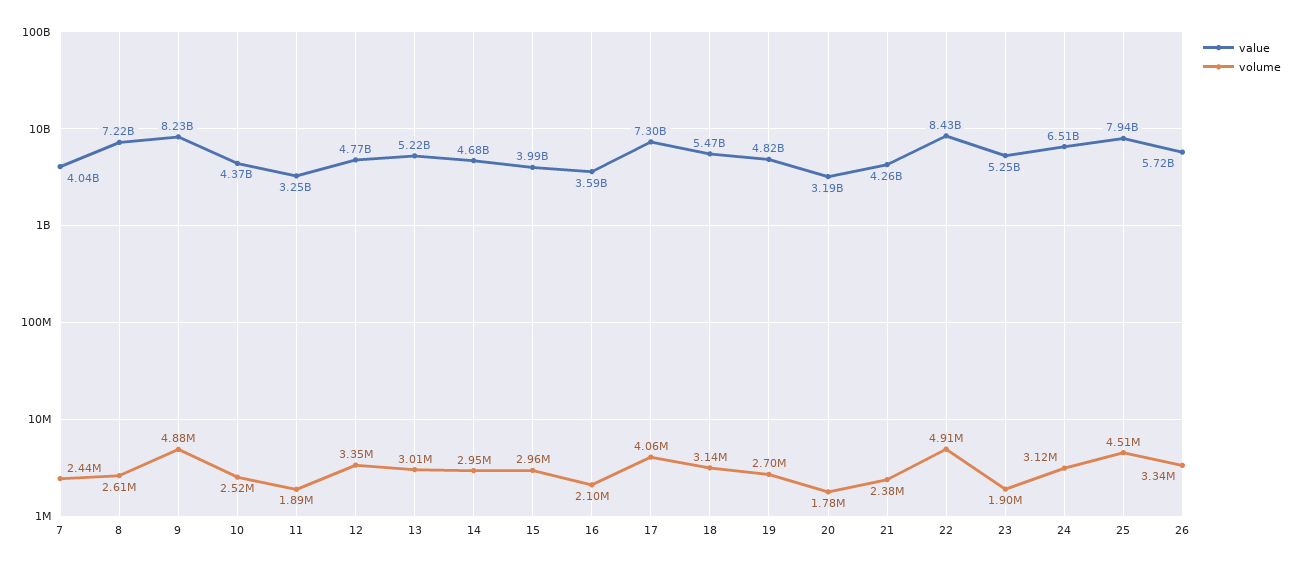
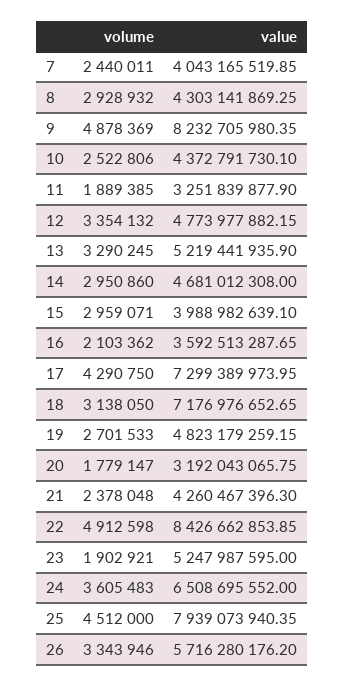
  {
    "value": {
      "7": 4043165519.85,
-     "8": 7220000000,
+     "8": 4303141869.25,
      "9": 8232705980.35,
      "10": 4372791730.1,
      "11": 3251839877.9,
      "12": 4773977882.15,
      "13": 5219441935.9,
      "14": 4681012308,
      "15": 3988982639.1,
      "16": 3592513287.65,
      "17": 7299389973.95,
-     "18": 5470000000,
+     "18": 7176976652.65,
      "19": 4823179259.15,
      "20": 3192043065.75,
      "21": 4260467396.3,
      "22": 8426662853.85,
      "23": 5247987595,
      "24": 6508695552,
      "25": 7939073940.35,
      "26": 5716280176.2
    },
    "volume": {
      "7": 2440011,
-     "8": 2610000,
+     "8": 2928932,
      "9": 4878369,
      "10": 2522806,
      "11": 1889385,
      "12": 3354132,
-     "13": 3010000,
+     "13": 3290245,
      "14": 2950860,
      "15": 2959071,
      "16": 2103362,
-     "17": 4060000,
+     "17": 4290750,
      "18": 3138050,
      "19": 2701533,
      "20": 1779147,
      "21": 2378048,
      "22": 4912598,
      "23": 1902921,
-     "24": 3120000,
+     "24": 3605483,
      "25": 4512000,
      "26": 3343946
    }
  }

